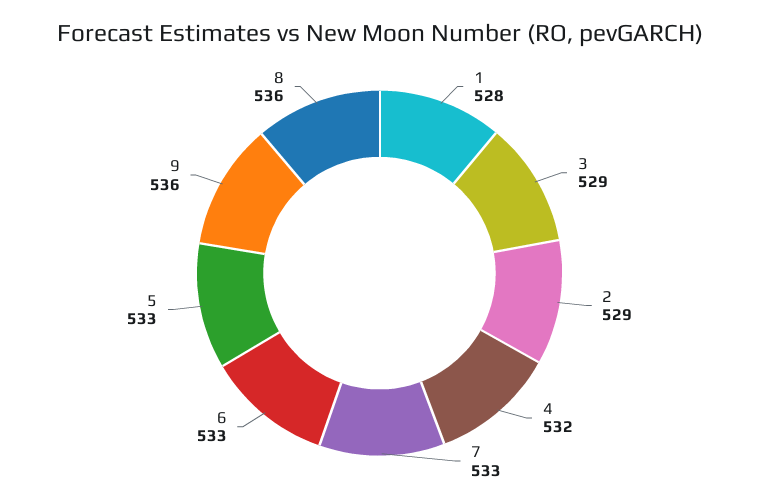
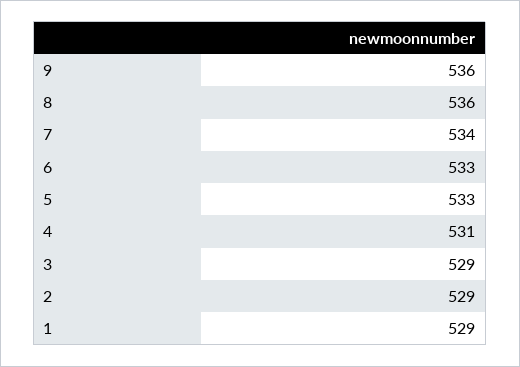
  {
-   "1": 528,
+   "1": 529,
    "3": 529,
    "2": 529,
-   "4": 532,
+   "4": 531,
-   "7": 533,
+   "7": 534,
    "6": 533,
    "5": 533,
    "9": 536,
    "8": 536
  }

